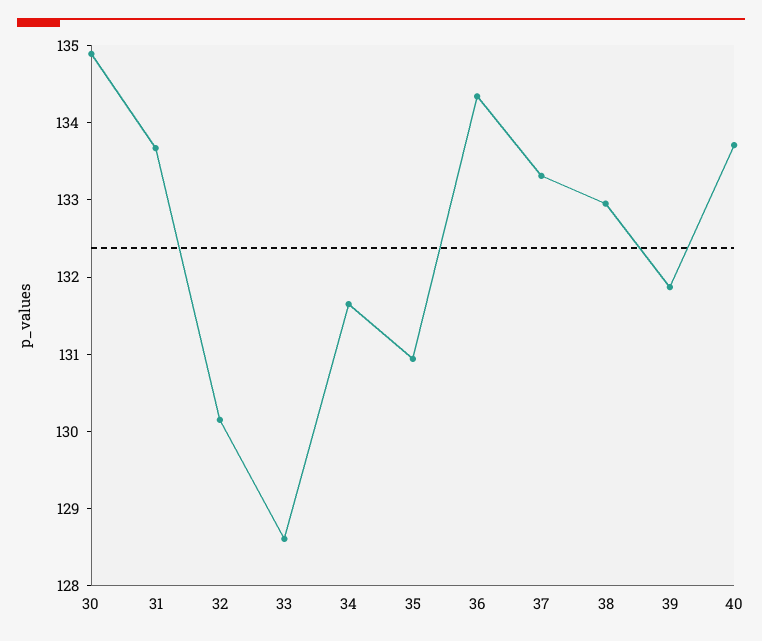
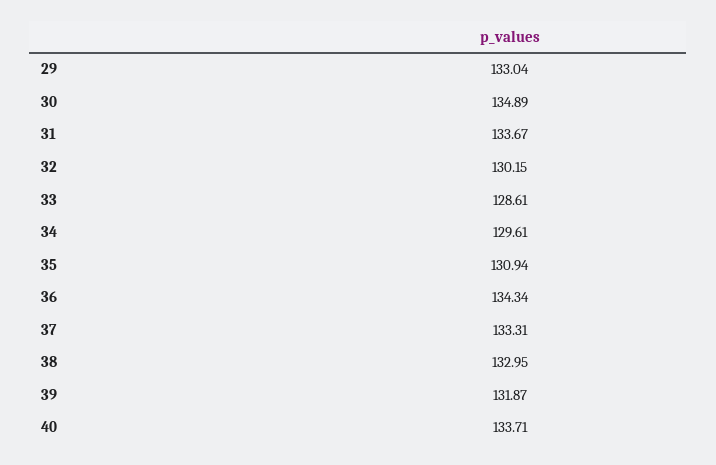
  {
    "30": 134.89,
    "31": 133.67,
    "32": 130.15,
    "33": 128.61,
-   "34": 131.6,
+   "34": 129.61,
    "35": 130.94,
    "36": 134.34,
    "37": 133.31,
    "38": 132.95,
    "39": 131.87,
-   "40": 133.71
+   "40": 133.71,
+   "29": 133.04
  }

